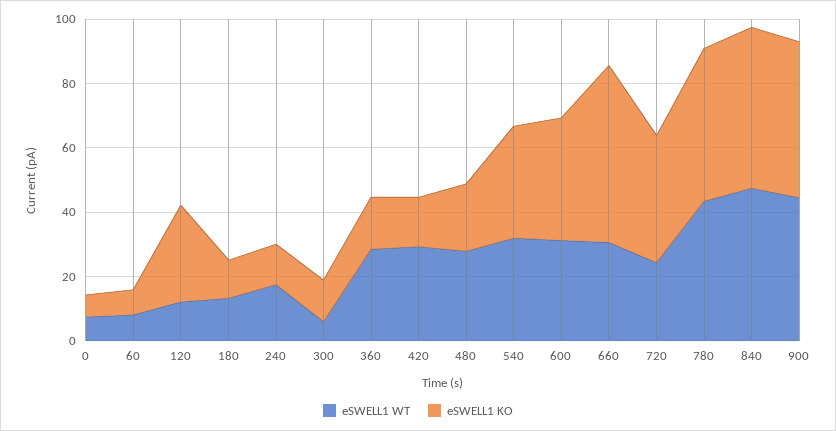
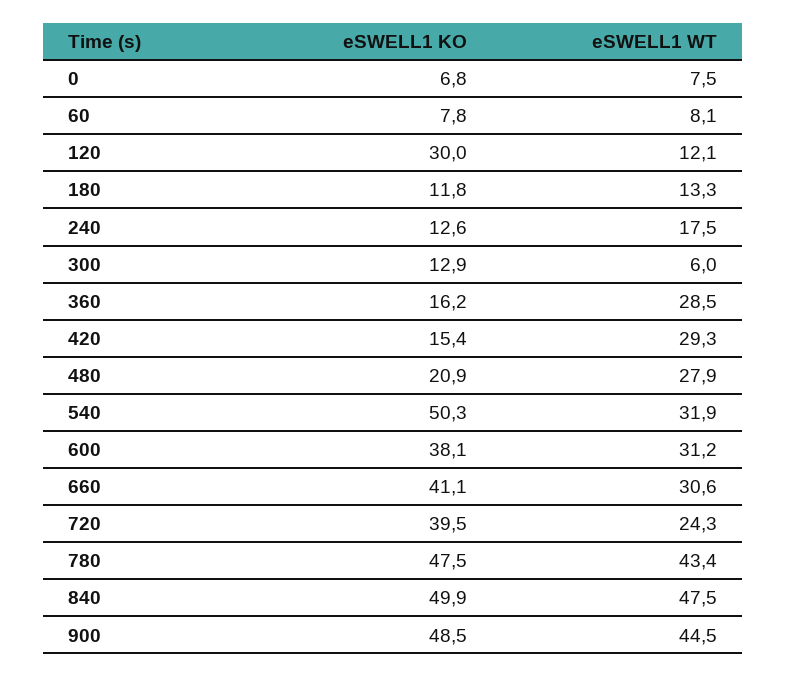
  {
    "eSWELL1 WT": {
      "0": 7.5,
      "60": 8.1,
      "120": 12.1,
      "180": 13.3,
      "240": 17.5,
      "300": 6,
      "360": 28.5,
      "420": 29.3,
      "480": 27.9,
      "540": 31.9,
      "600": 31.2,
      "660": 30.6,
      "720": 24.3,
      "780": 43.4,
      "840": 47.5,
      "900": 44.5
    },
    "eSWELL1 KO": {
      "0": 6.8,
      "60": 7.8,
      "120": 30,
      "180": 11.8,
      "240": 12.6,
      "300": 12.9,
      "360": 16.2,
      "420": 15.4,
      "480": 20.9,
-     "540": 35,
+     "540": 50.3,
      "600": 38.1,
-     "660": 55,
+     "660": 41.1,
      "720": 39.5,
      "780": 47.5,
      "840": 49.9,
      "900": 48.5
    }
  }

